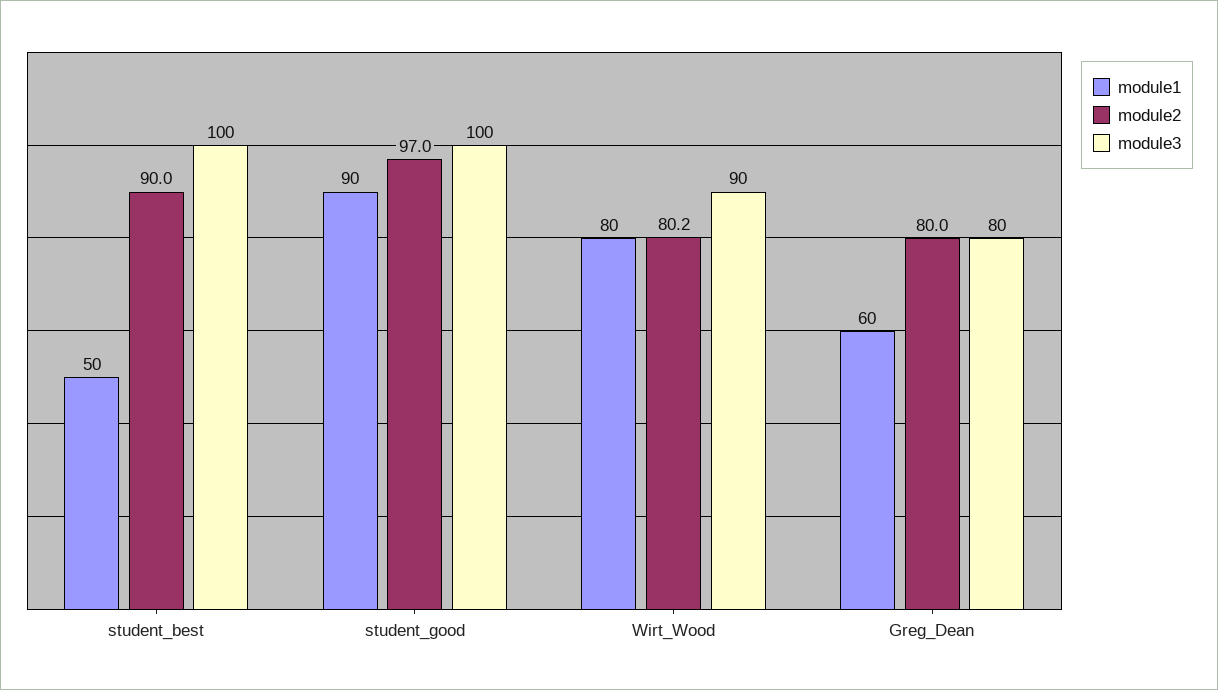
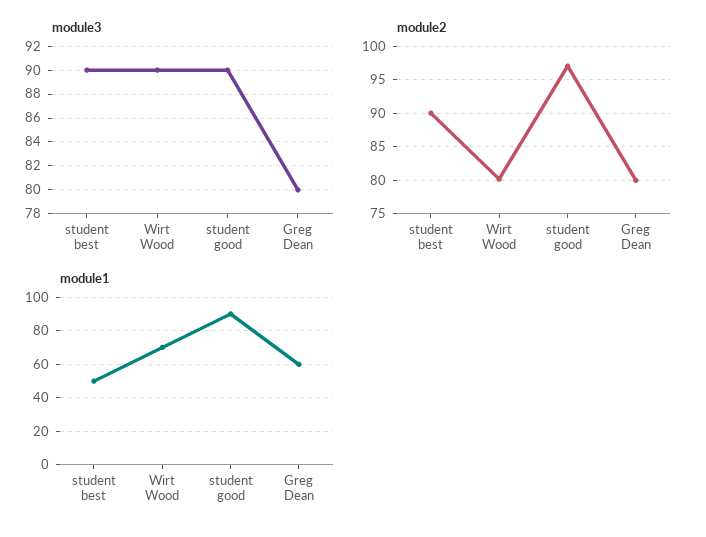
  {
    "module1": {
      "student_best": 50,
      "student_good": 90,
-     "Wirt_Wood": 80,
+     "Wirt_Wood": 70,
      "Greg_Dean": 60
    },
    "module2": {
      "student_best": 90,
      "student_good": 97,
      "Wirt_Wood": 80.2,
      "Greg_Dean": 80
    },
    "module3": {
-     "student_best": 100,
+     "student_best": 90,
-     "student_good": 100,
+     "student_good": 90,
      "Wirt_Wood": 90,
      "Greg_Dean": 80
    }
  }

